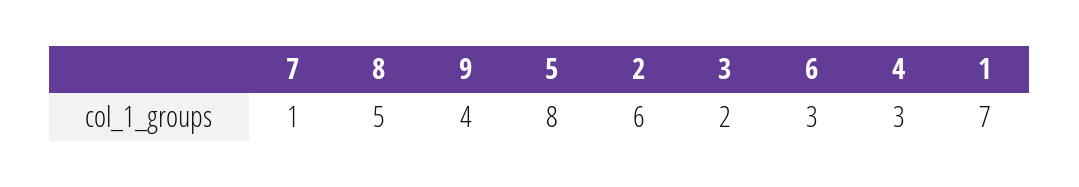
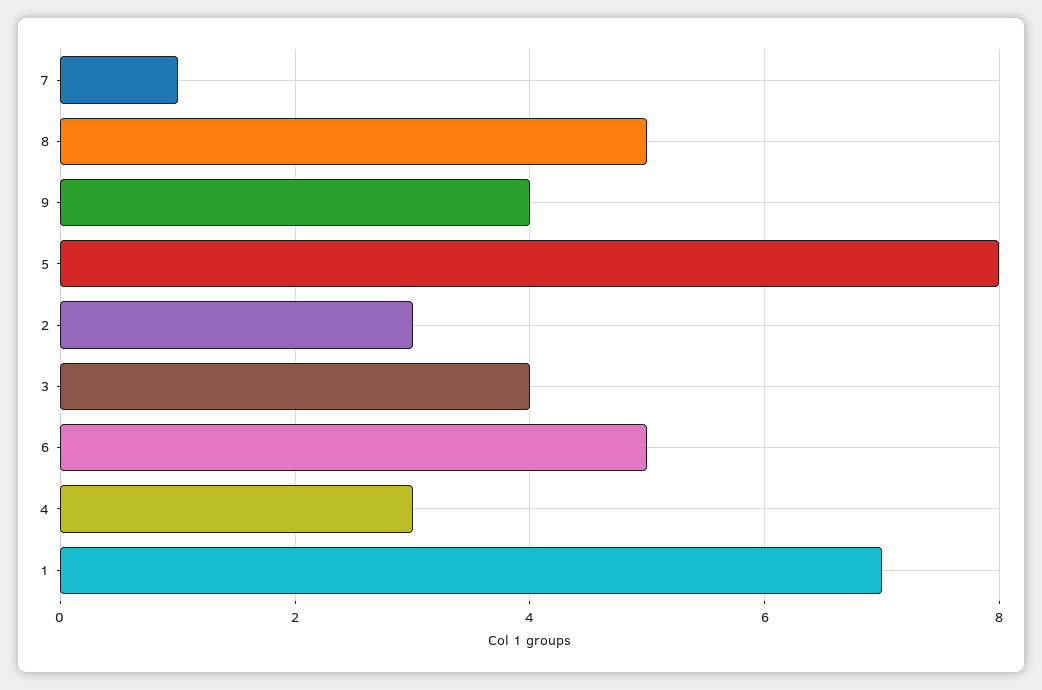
  {
    "7": 1,
    "8": 5,
    "9": 4,
    "5": 8,
-   "2": 6,
+   "2": 3,
-   "3": 2,
+   "3": 4,
-   "6": 3,
+   "6": 5,
    "4": 3,
    "1": 7
  }

